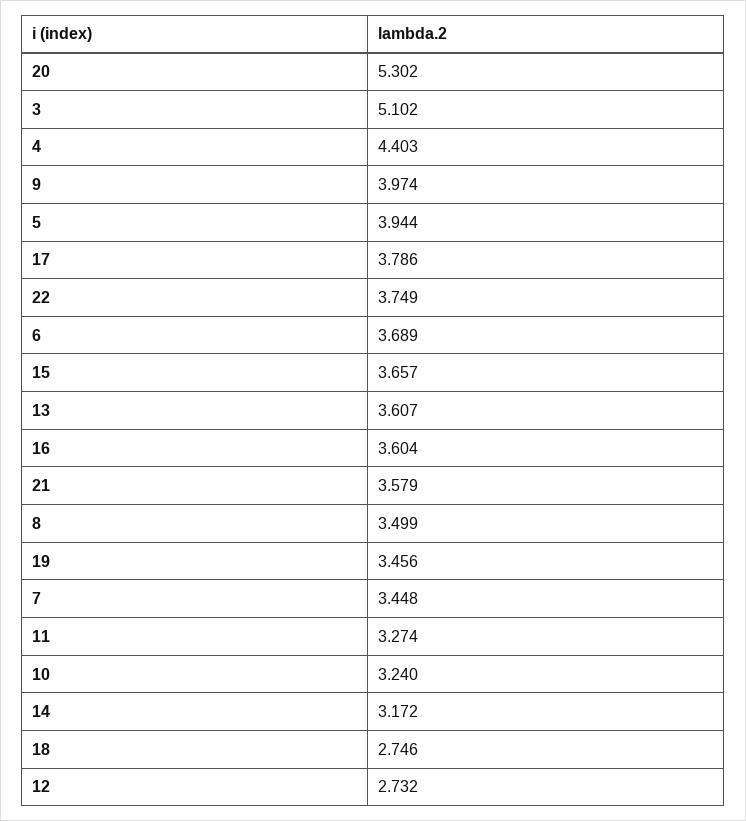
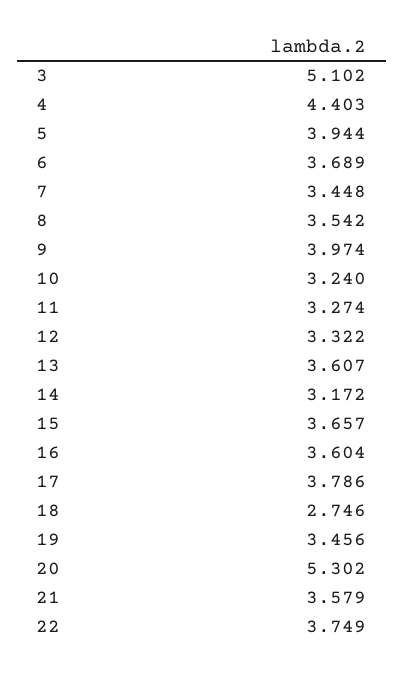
  {
    "20": 5.302,
    "3": 5.102,
    "4": 4.403,
    "9": 3.974,
    "5": 3.944,
    "17": 3.786,
    "22": 3.749,
    "6": 3.689,
    "15": 3.657,
    "13": 3.607,
    "16": 3.604,
    "21": 3.579,
-   "8": 3.499,
+   "8": 3.542,
    "19": 3.456,
    "7": 3.448,
    "11": 3.274,
    "10": 3.24,
    "14": 3.172,
    "18": 2.746,
-   "12": 2.732
+   "12": 3.322
  }

